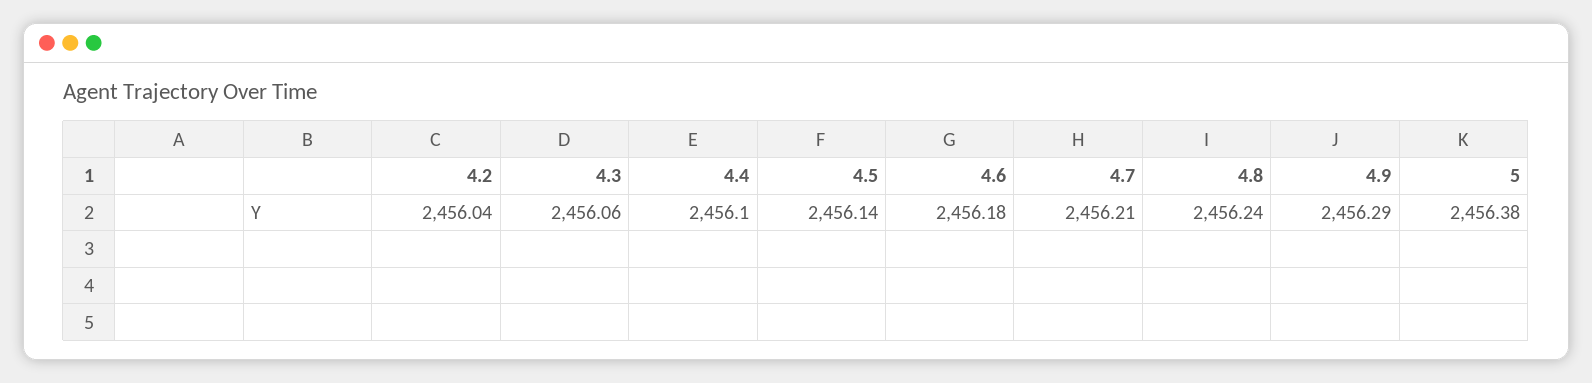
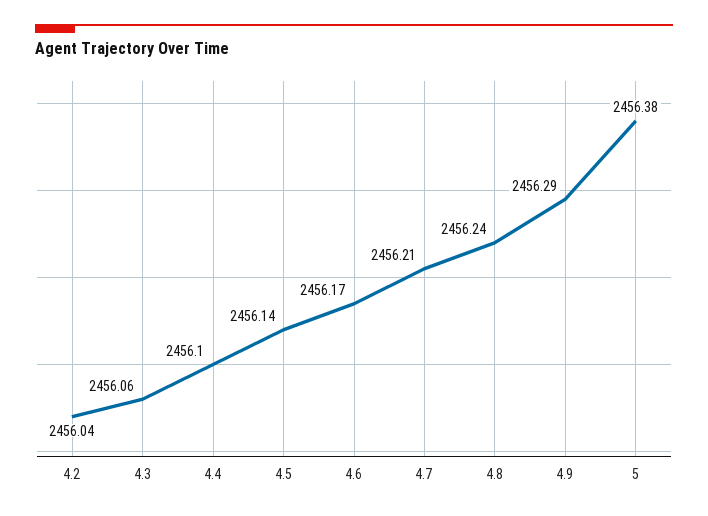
  {
    "4.2": 2456.04,
    "4.3": 2456.06,
    "4.4": 2456.1,
    "4.5": 2456.14,
-   "4.6": 2456.18,
+   "4.6": 2456.17,
    "4.7": 2456.21,
    "4.8": 2456.24,
    "4.9": 2456.29,
    "5": 2456.38
  }

